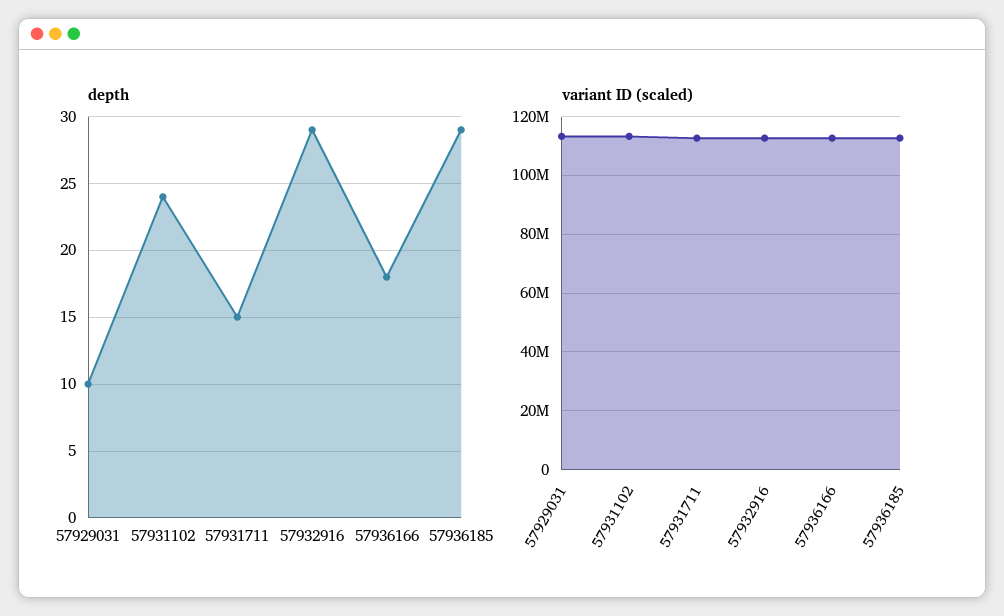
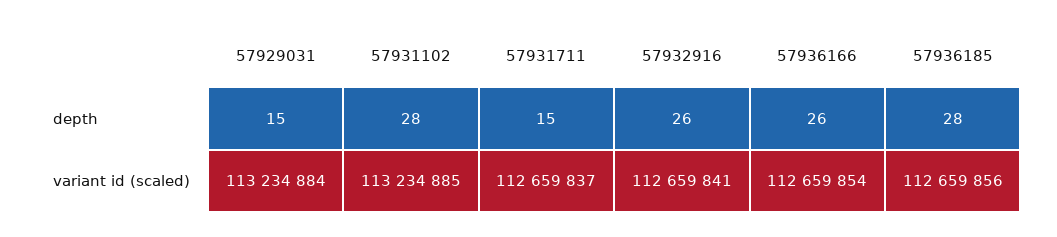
  {
    "depth": {
-     "57929031": 10,
+     "57929031": 15,
-     "57931102": 24,
+     "57931102": 28,
      "57931711": 15,
-     "57932916": 29,
+     "57932916": 26,
-     "57936166": 18,
+     "57936166": 26,
-     "57936185": 29
+     "57936185": 28
    },
    "variant ID (scaled)": {
      "57929031": 113234884,
      "57931102": 113234885,
      "57931711": 112659837,
      "57932916": 112659841,
      "57936166": 112659854,
      "57936185": 112659856
    }
  }

